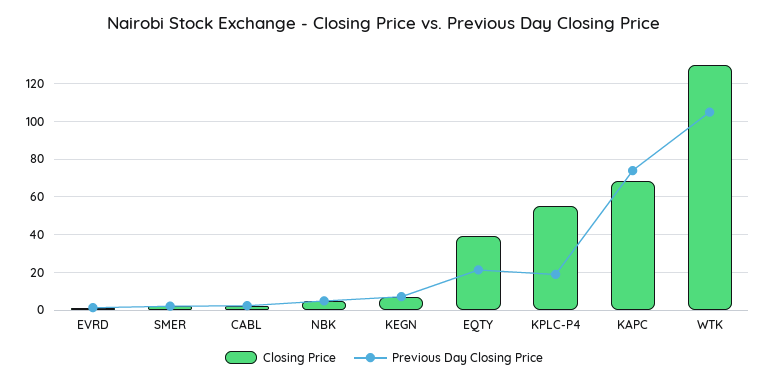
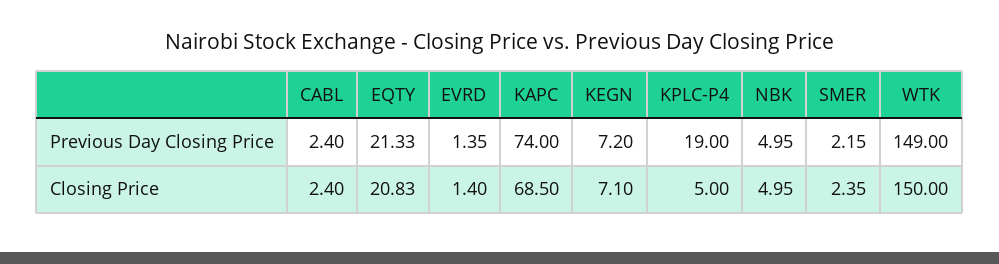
  {
    "Closing Price": {
      "EVRD": 1.4,
      "SMER": 2.35,
      "CABL": 2.4,
      "NBK": 4.95,
      "KEGN": 7.1,
-     "EQTY": 40,
+     "EQTY": 20.83,
-     "KPLC-P4": 55,
+     "KPLC-P4": 5,
      "KAPC": 68.5,
-     "WTK": 130
+     "WTK": 150
    },
    "Previous Day Closing Price": {
      "EVRD": 1.35,
      "SMER": 2.15,
      "CABL": 2.4,
      "NBK": 4.95,
      "KEGN": 7.2,
      "EQTY": 21.33,
      "KPLC-P4": 19,
      "KAPC": 74,
-     "WTK": 105
+     "WTK": 149
    }
  }

